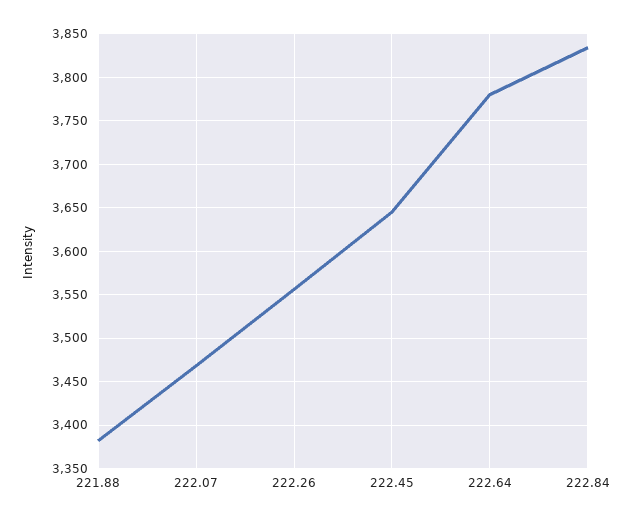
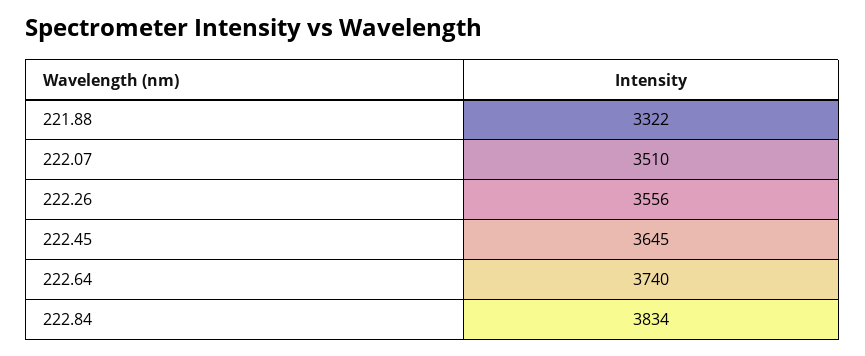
  {
-   "221.88": 3380,
+   "221.88": 3322,
-   "222.07": 3470,
+   "222.07": 3510,
    "222.26": 3556,
    "222.45": 3645,
-   "222.64": 3780,
+   "222.64": 3740,
    "222.84": 3834
  }

